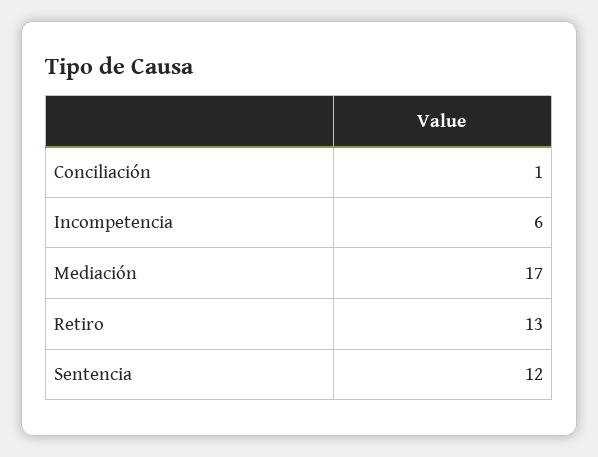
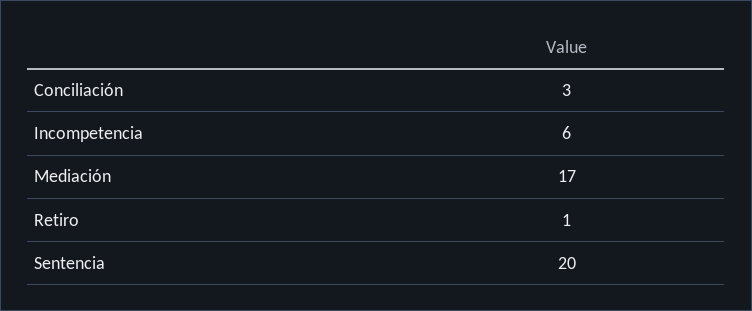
  {
-   "Conciliación": 1,
+   "Conciliación": 3,
    "Incompetencia": 6,
    "Mediación": 17,
-   "Retiro": 13,
+   "Retiro": 1,
-   "Sentencia": 12
+   "Sentencia": 20
  }

